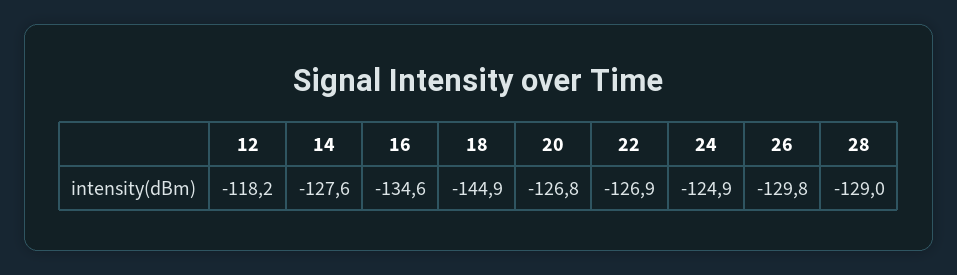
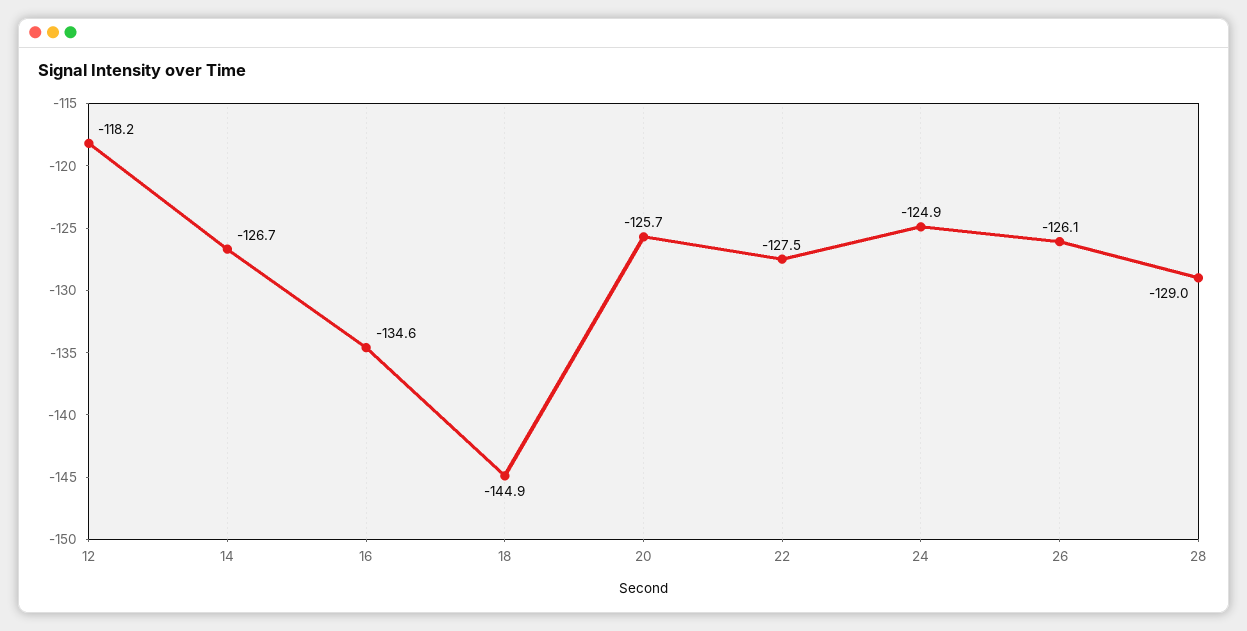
  {
    "12": -118.2,
-   "14": -127.6,
+   "14": -126.7,
    "16": -134.6,
    "18": -144.9,
-   "20": -126.8,
+   "20": -125.7,
-   "22": -126.9,
+   "22": -127.5,
    "24": -124.9,
-   "26": -129.8,
+   "26": -126.1,
    "28": -129
  }

